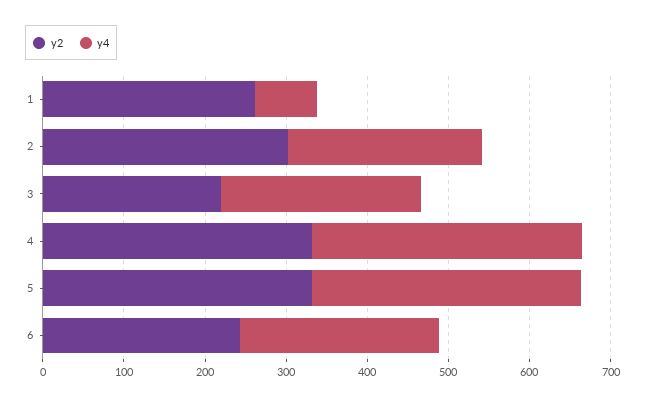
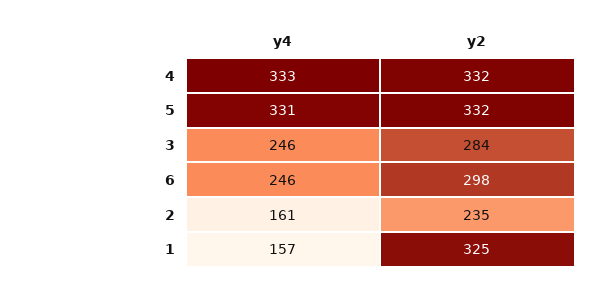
  {
    "y2": {
-     "1": 260,
+     "1": 325,
-     "2": 300,
+     "2": 235,
-     "3": 220,
+     "3": 284,
      "4": 332,
      "5": 332,
-     "6": 240
+     "6": 298
    },
    "y4": {
-     "1": 80,
+     "1": 157,
-     "2": 240,
+     "2": 161,
      "3": 246,
      "4": 333,
      "5": 331,
      "6": 246
    }
  }

